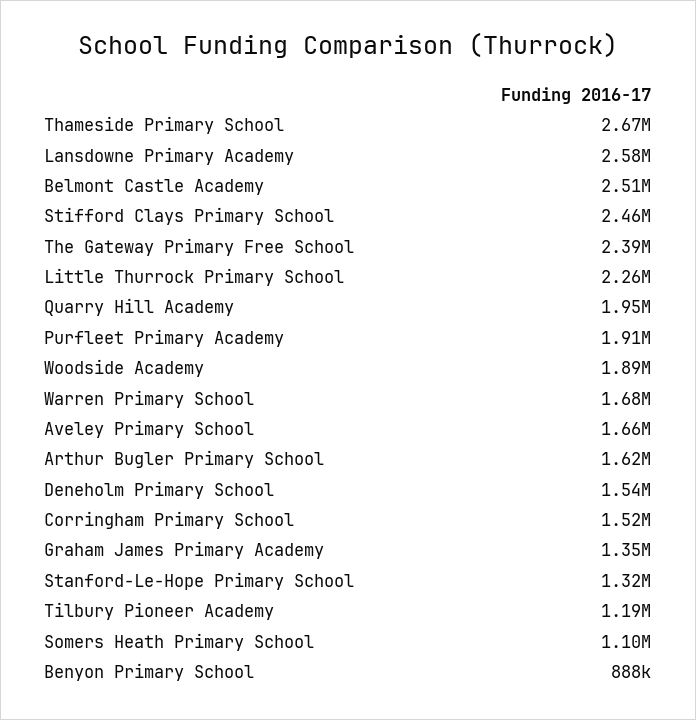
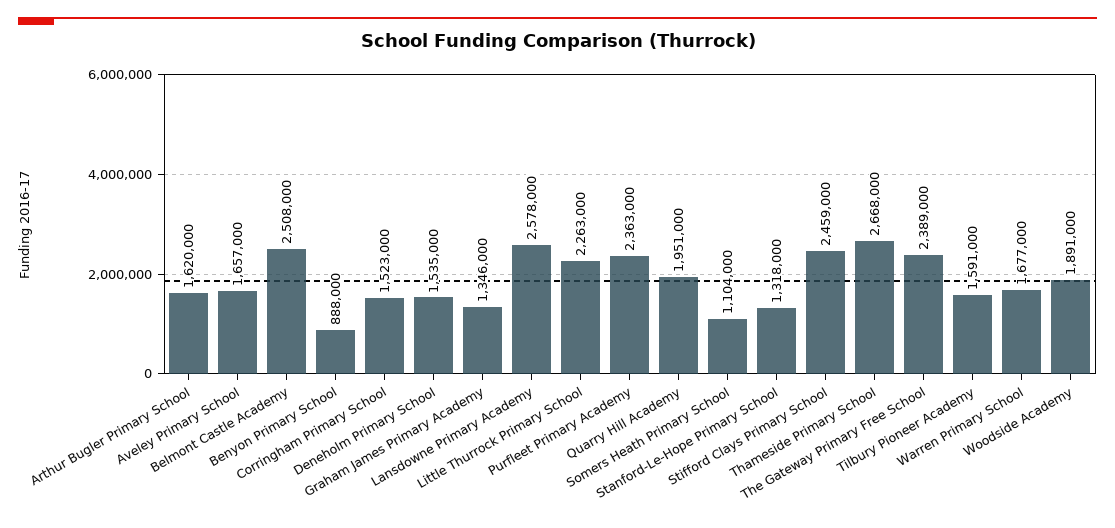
  {
    "Thameside Primary School": 2668000,
    "Lansdowne Primary Academy": 2578000,
    "Belmont Castle Academy": 2508000,
    "Stifford Clays Primary School": 2459000,
    "The Gateway Primary Free School": 2389000,
    "Little Thurrock Primary School": 2263000,
    "Quarry Hill Academy": 1951000,
-   "Purfleet Primary Academy": 1910000,
+   "Purfleet Primary Academy": 2363000,
    "Woodside Academy": 1891000,
    "Warren Primary School": 1677000,
    "Aveley Primary School": 1657000,
    "Arthur Bugler Primary School": 1620000,
    "Deneholm Primary School": 1535000,
    "Corringham Primary School": 1523000,
    "Graham James Primary Academy": 1346000,
    "Stanford-Le-Hope Primary School": 1318000,
-   "Tilbury Pioneer Academy": 1190000,
+   "Tilbury Pioneer Academy": 1591000,
    "Somers Heath Primary School": 1104000,
    "Benyon Primary School": 888000
  }

